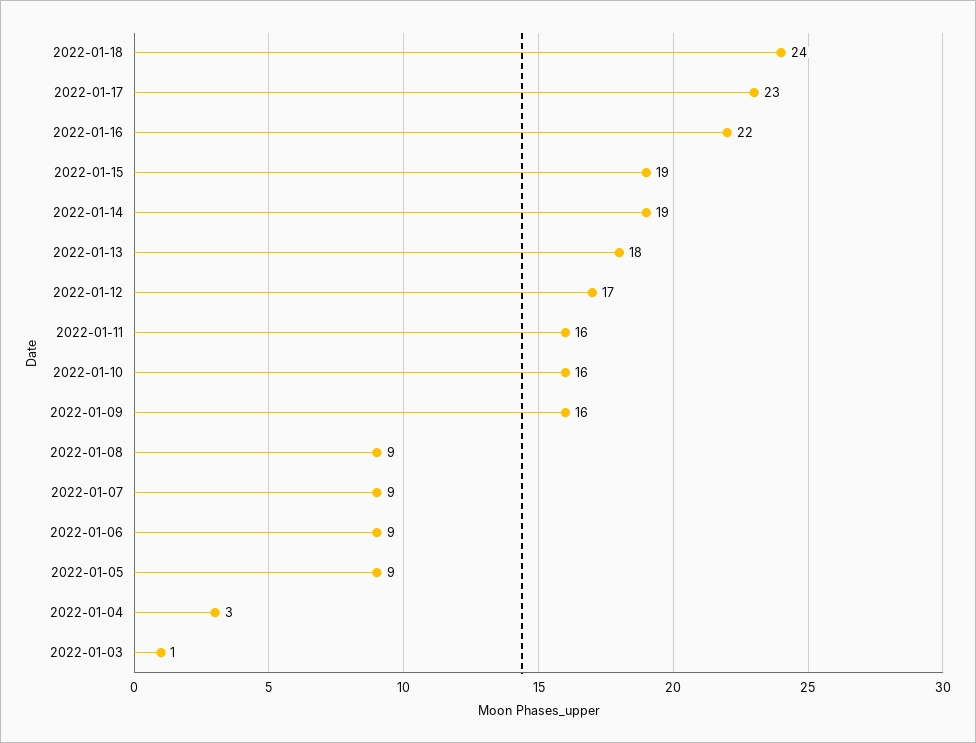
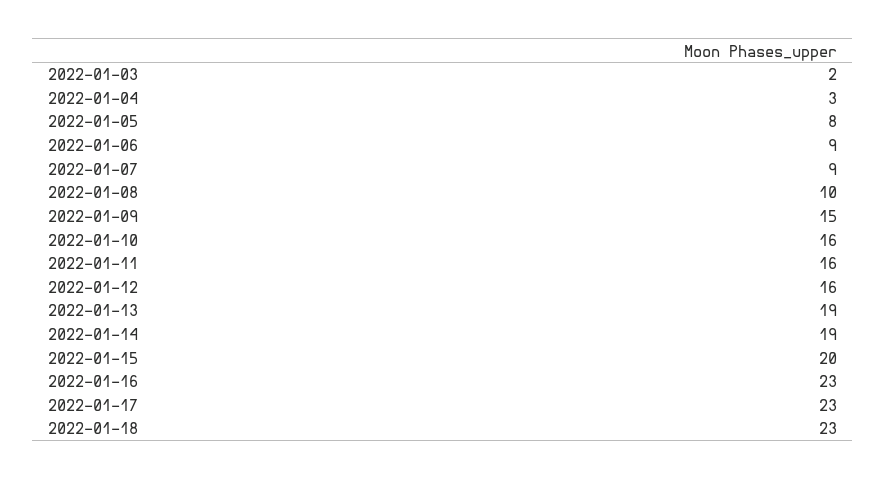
  {
-   "2022-01-18": 24,
+   "2022-01-18": 23,
    "2022-01-17": 23,
-   "2022-01-16": 22,
+   "2022-01-16": 23,
-   "2022-01-15": 19,
+   "2022-01-15": 20,
    "2022-01-14": 19,
-   "2022-01-13": 18,
+   "2022-01-13": 19,
-   "2022-01-12": 17,
+   "2022-01-12": 16,
    "2022-01-11": 16,
    "2022-01-10": 16,
-   "2022-01-09": 16,
+   "2022-01-09": 15,
-   "2022-01-08": 9,
+   "2022-01-08": 10,
    "2022-01-07": 9,
    "2022-01-06": 9,
-   "2022-01-05": 9,
+   "2022-01-05": 8,
    "2022-01-04": 3,
-   "2022-01-03": 1
+   "2022-01-03": 2
  }

